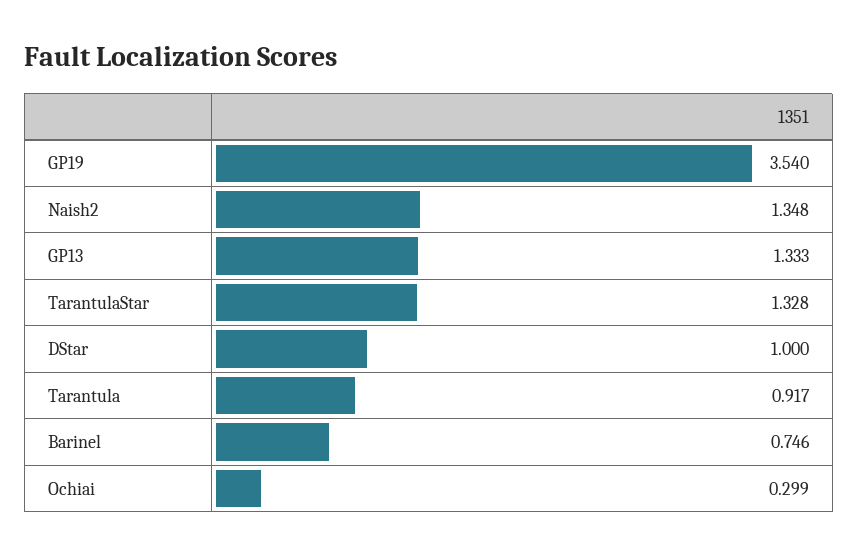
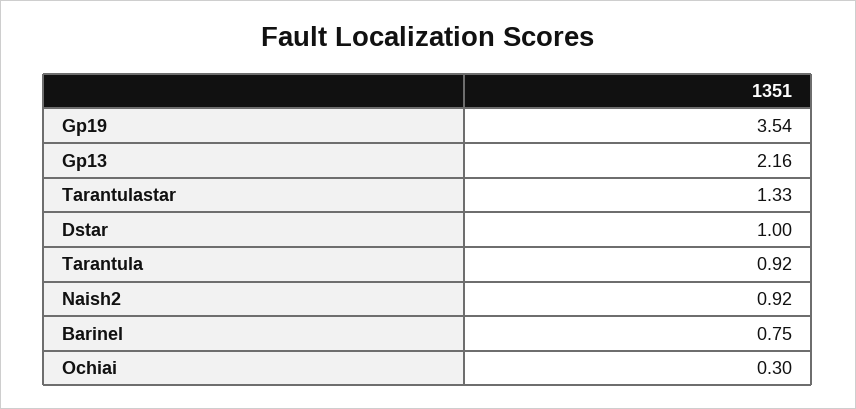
  {
    "GP19": 3.54,
-   "Naish2": 1.348,
+   "Naish2": 0.92,
-   "GP13": 1.333,
+   "GP13": 2.16,
    "TarantulaStar": 1.328,
    "DStar": 1,
    "Tarantula": 0.917,
    "Barinel": 0.746,
    "Ochiai": 0.299
  }

